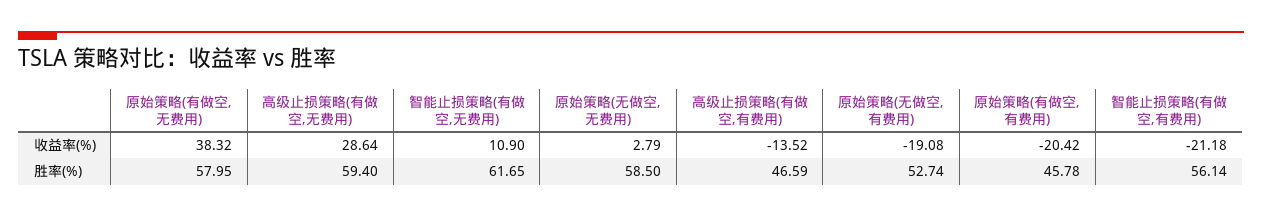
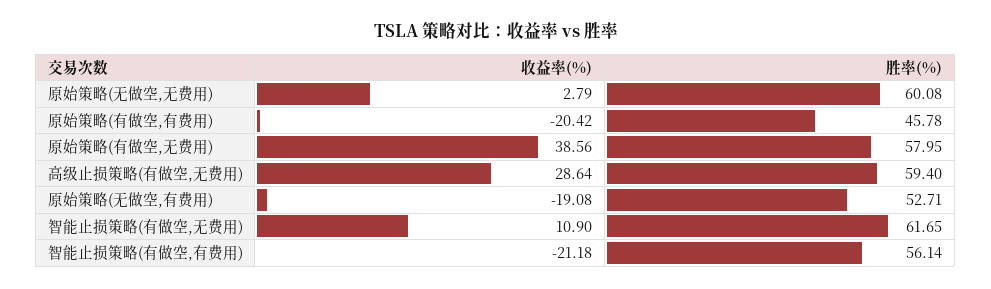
  {
    "原始策略(有做空,无费用)": {
-     "收益率(%)": 38.32,
+     "收益率(%)": 38.56,
      "胜率(%)": 57.95
    },
    "高级止损策略(有做空,无费用)": {
      "收益率(%)": 28.64,
      "胜率(%)": 59.4
    },
    "智能止损策略(有做空,无费用)": {
      "收益率(%)": 10.9,
      "胜率(%)": 61.65
    },
    "原始策略(无做空,无费用)": {
      "收益率(%)": 2.79,
-     "胜率(%)": 58.5
+     "胜率(%)": 60.08
    },
-   "高级止损策略(有做空,有费用)": {
-     "收益率(%)": -13.52,
-     "胜率(%)": 46.59
-   },
    "原始策略(无做空,有费用)": {
      "收益率(%)": -19.08,
-     "胜率(%)": 52.74
+     "胜率(%)": 52.71
    },
    "原始策略(有做空,有费用)": {
      "收益率(%)": -20.42,
      "胜率(%)": 45.78
    },
    "智能止损策略(有做空,有费用)": {
      "收益率(%)": -21.18,
      "胜率(%)": 56.14
    }
  }

